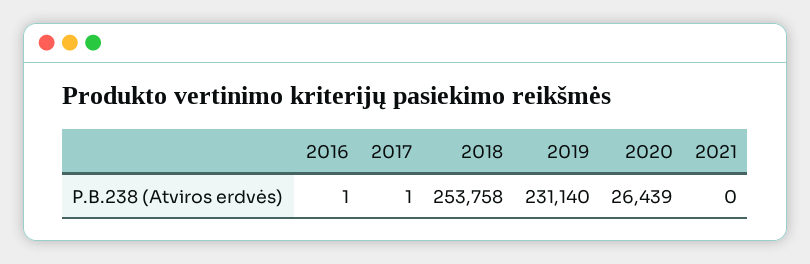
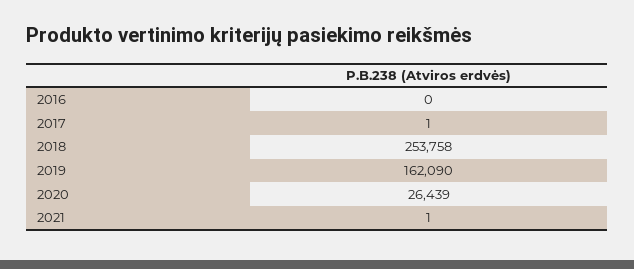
  {
-   "2016": 1,
+   "2016": 0,
    "2017": 1,
    "2018": 253758,
-   "2019": 231140,
+   "2019": 162090,
    "2020": 26439,
-   "2021": 0
+   "2021": 1
  }

